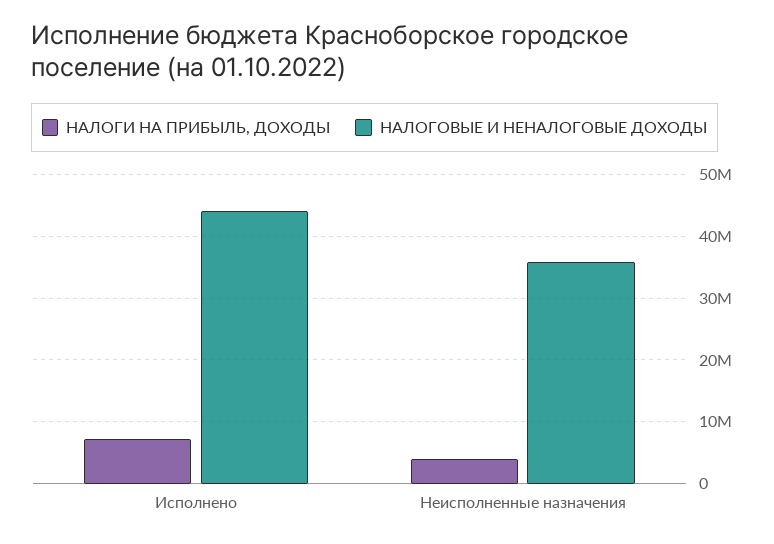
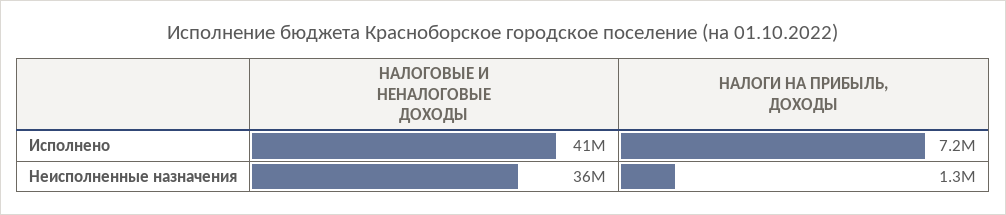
  {
    "НАЛОГИ НА ПРИБЫЛЬ, ДОХОДЫ": {
      "Исполнено": 7200000,
-     "Неисполненные назначения": 4000000
+     "Неисполненные назначения": 1300000
    },
    "НАЛОГОВЫЕ И НЕНАЛОГОВЫЕ ДОХОДЫ": {
-     "Исполнено": 44000000,
+     "Исполнено": 41000000,
      "Неисполненные назначения": 36000000
    }
  }

